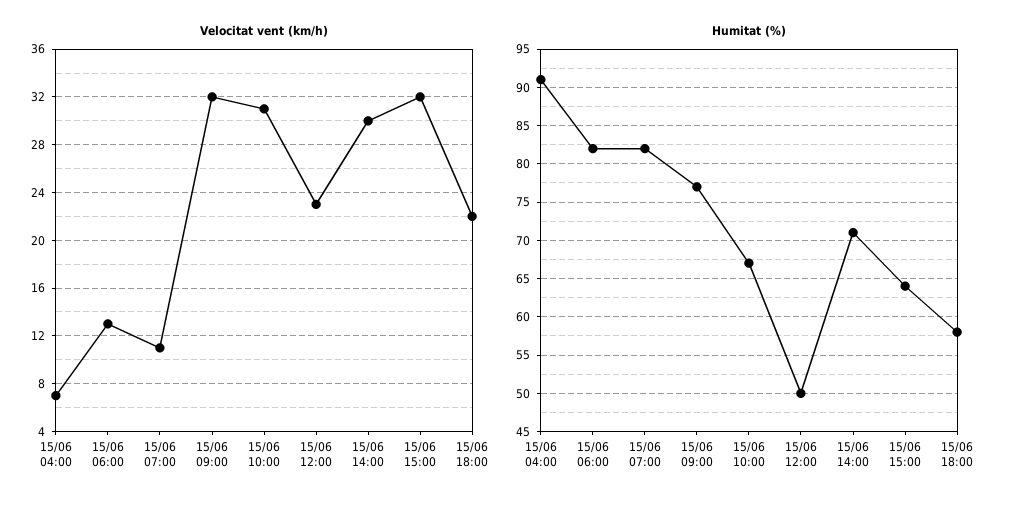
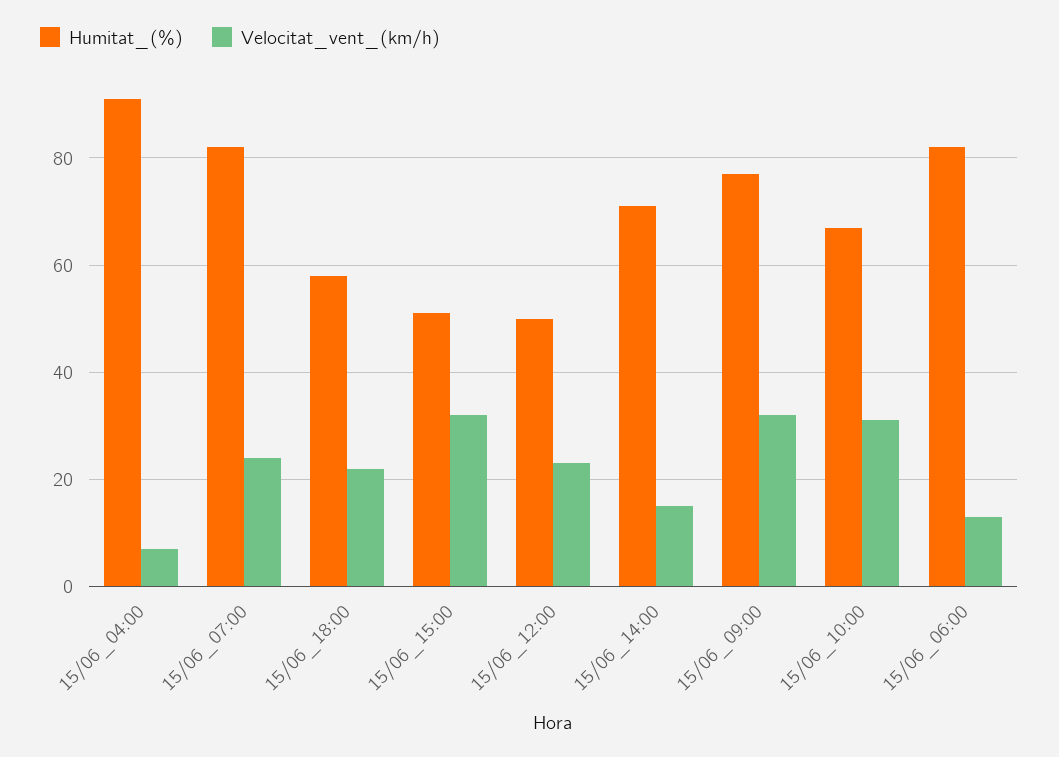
  {
    "Velocitat vent (km/h)": {
      "15/06 04:00": 7,
      "15/06 06:00": 13,
-     "15/06 07:00": 11,
+     "15/06 07:00": 25,
      "15/06 09:00": 32,
      "15/06 10:00": 31,
      "15/06 12:00": 23,
-     "15/06 14:00": 30,
+     "15/06 14:00": 15,
      "15/06 15:00": 32,
      "15/06 18:00": 22
    },
    "Humitat (%)": {
      "15/06 04:00": 91,
      "15/06 06:00": 82,
      "15/06 07:00": 82,
      "15/06 09:00": 77,
      "15/06 10:00": 67,
      "15/06 12:00": 50,
      "15/06 14:00": 71,
-     "15/06 15:00": 64,
+     "15/06 15:00": 50,
      "15/06 18:00": 58
    }
  }

